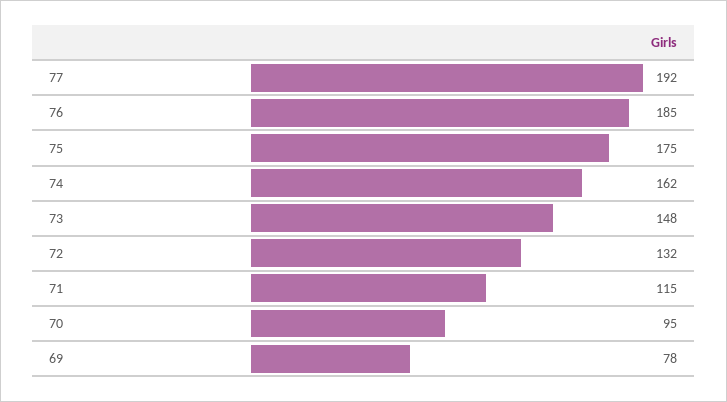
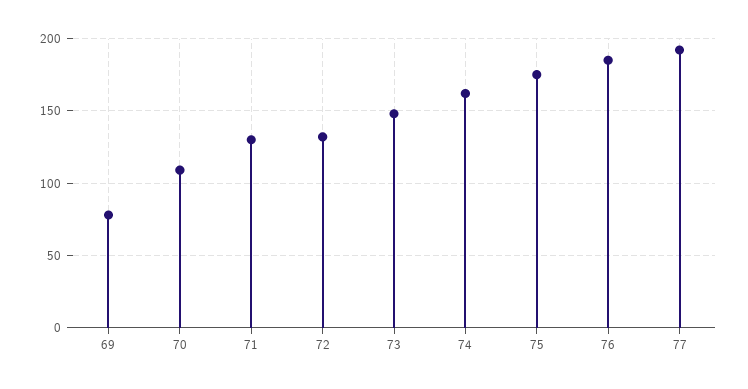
  {
    "77": 192,
    "76": 185,
    "75": 175,
    "74": 162,
    "73": 148,
    "72": 132,
-   "71": 115,
+   "71": 130,
-   "70": 95,
+   "70": 110,
    "69": 78
  }

